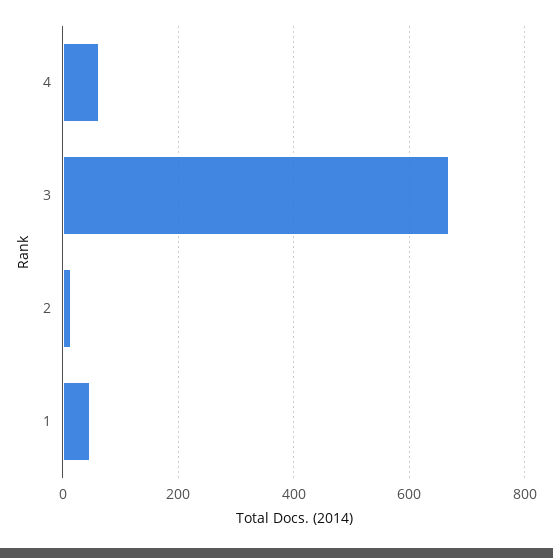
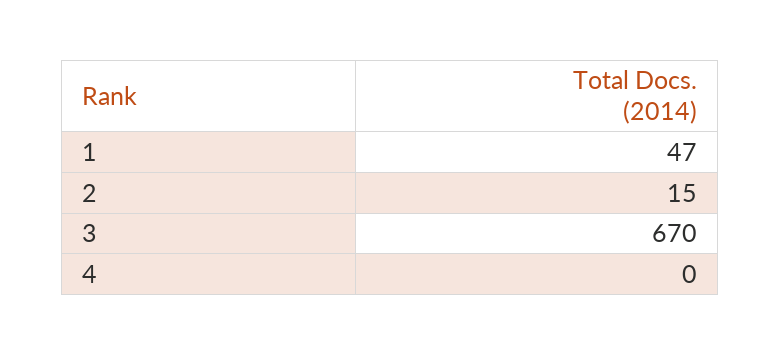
  {
-   "4": 60,
+   "4": 0,
    "3": 670,
    "2": 15,
    "1": 47
  }

